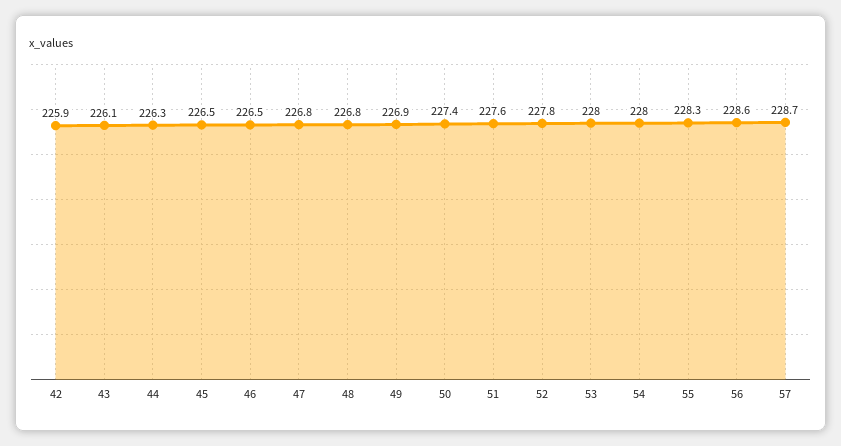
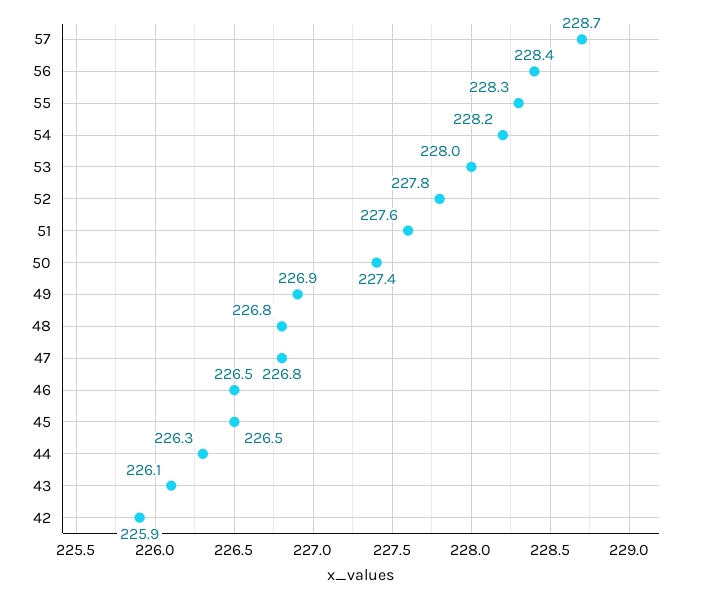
  {
    "42": 225.9,
    "43": 226.1,
    "44": 226.3,
    "45": 226.5,
    "46": 226.5,
    "47": 226.8,
    "48": 226.8,
    "49": 226.9,
    "50": 227.4,
    "51": 227.6,
    "52": 227.8,
    "53": 228,
-   "54": 228,
+   "54": 228.2,
    "55": 228.3,
-   "56": 228.6,
+   "56": 228.4,
    "57": 228.7
  }

